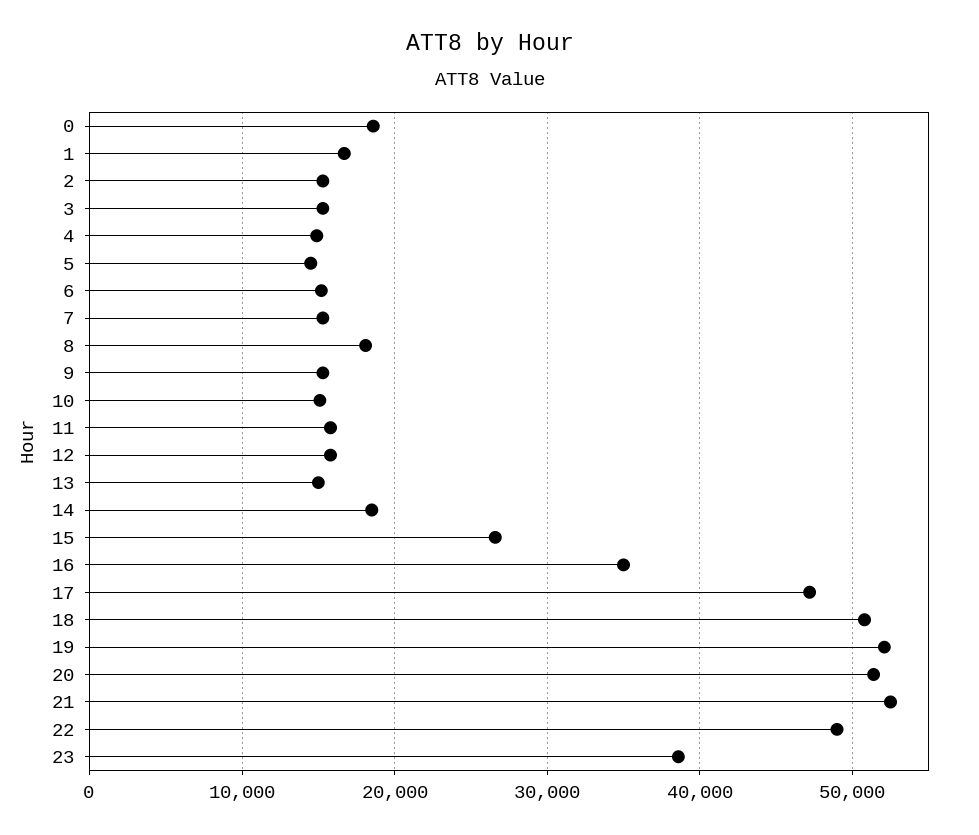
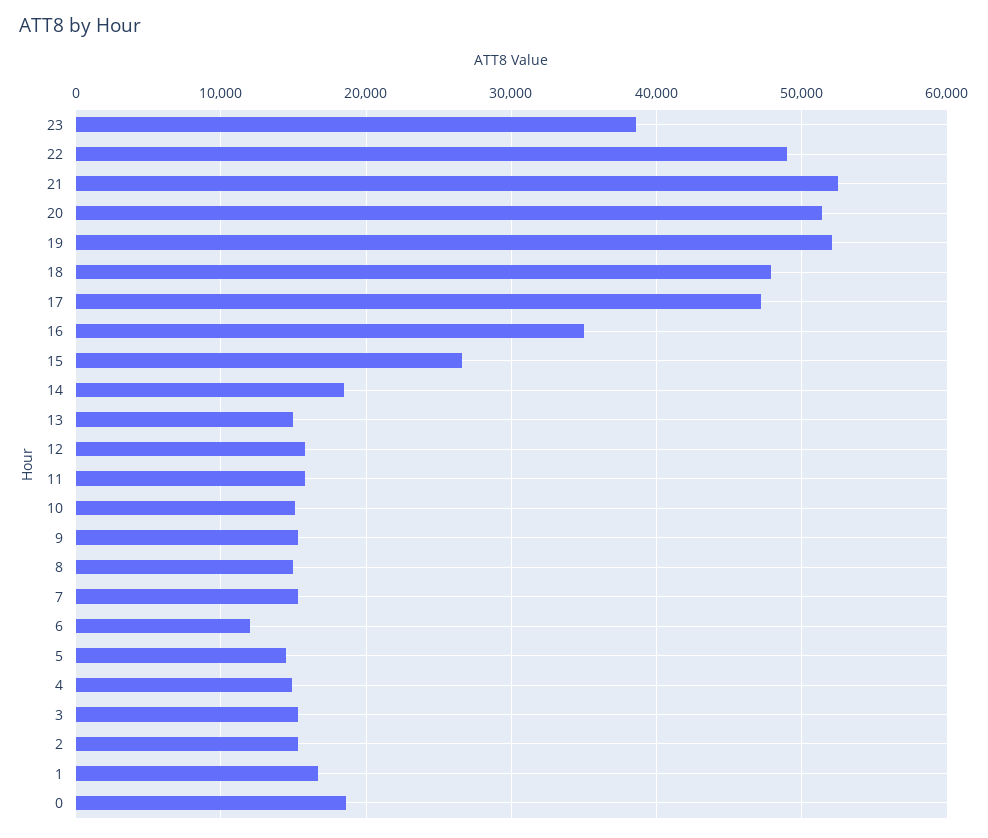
  {
    "0": 19000,
    "1": 17000,
    "2": 15000,
    "3": 15000,
    "4": 15000,
    "5": 15000,
-   "6": 15000,
+   "6": 12000,
    "7": 15000,
-   "8": 18000,
+   "8": 15000,
    "9": 15000,
    "10": 15000,
    "11": 16000,
    "12": 16000,
    "13": 15000,
    "14": 19000,
    "15": 27000,
    "16": 35000,
    "17": 47000,
-   "18": 51000,
+   "18": 48000,
    "19": 52000,
    "20": 51000,
    "21": 53000,
    "22": 49000,
    "23": 39000
  }

